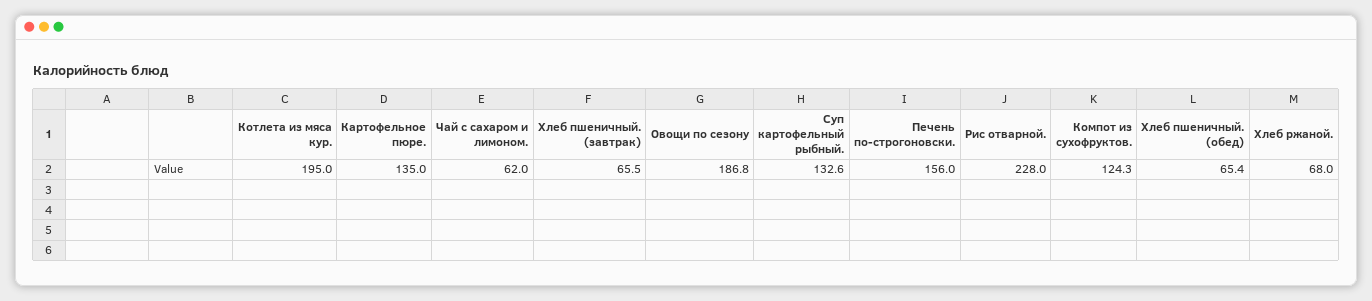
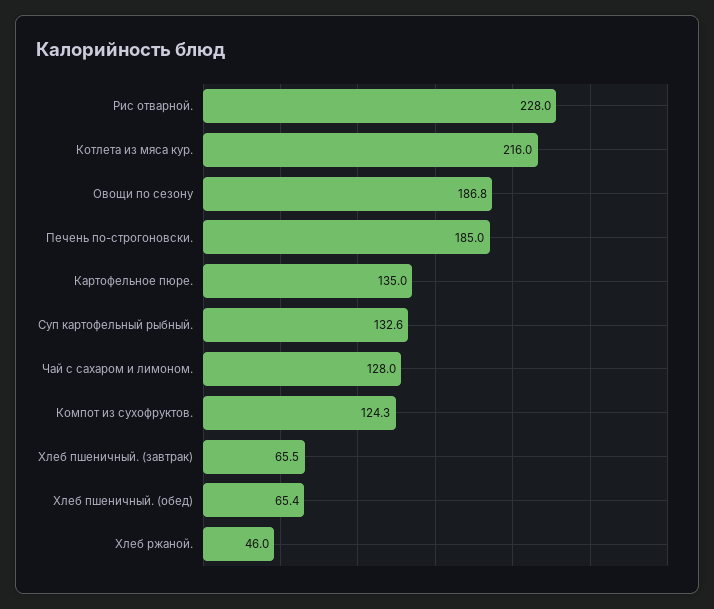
  {
-   "Котлета из мяса кур.": 195,
+   "Котлета из мяса кур.": 216,
    "Картофельное пюре.": 135,
-   "Чай с сахаром и лимоном.": 62,
+   "Чай с сахаром и лимоном.": 128,
    "Хлеб пшеничный. (завтрак)": 65.5,
    "Овощи по сезону": 186.8,
    "Суп картофельный рыбный.": 132.6,
-   "Печень по-строгоновски.": 156,
+   "Печень по-строгоновски.": 185,
    "Рис отварной.": 228,
    "Компот из сухофруктов.": 124.3,
    "Хлеб пшеничный. (обед)": 65.4,
-   "Хлеб ржаной.": 68
+   "Хлеб ржаной.": 46
  }

